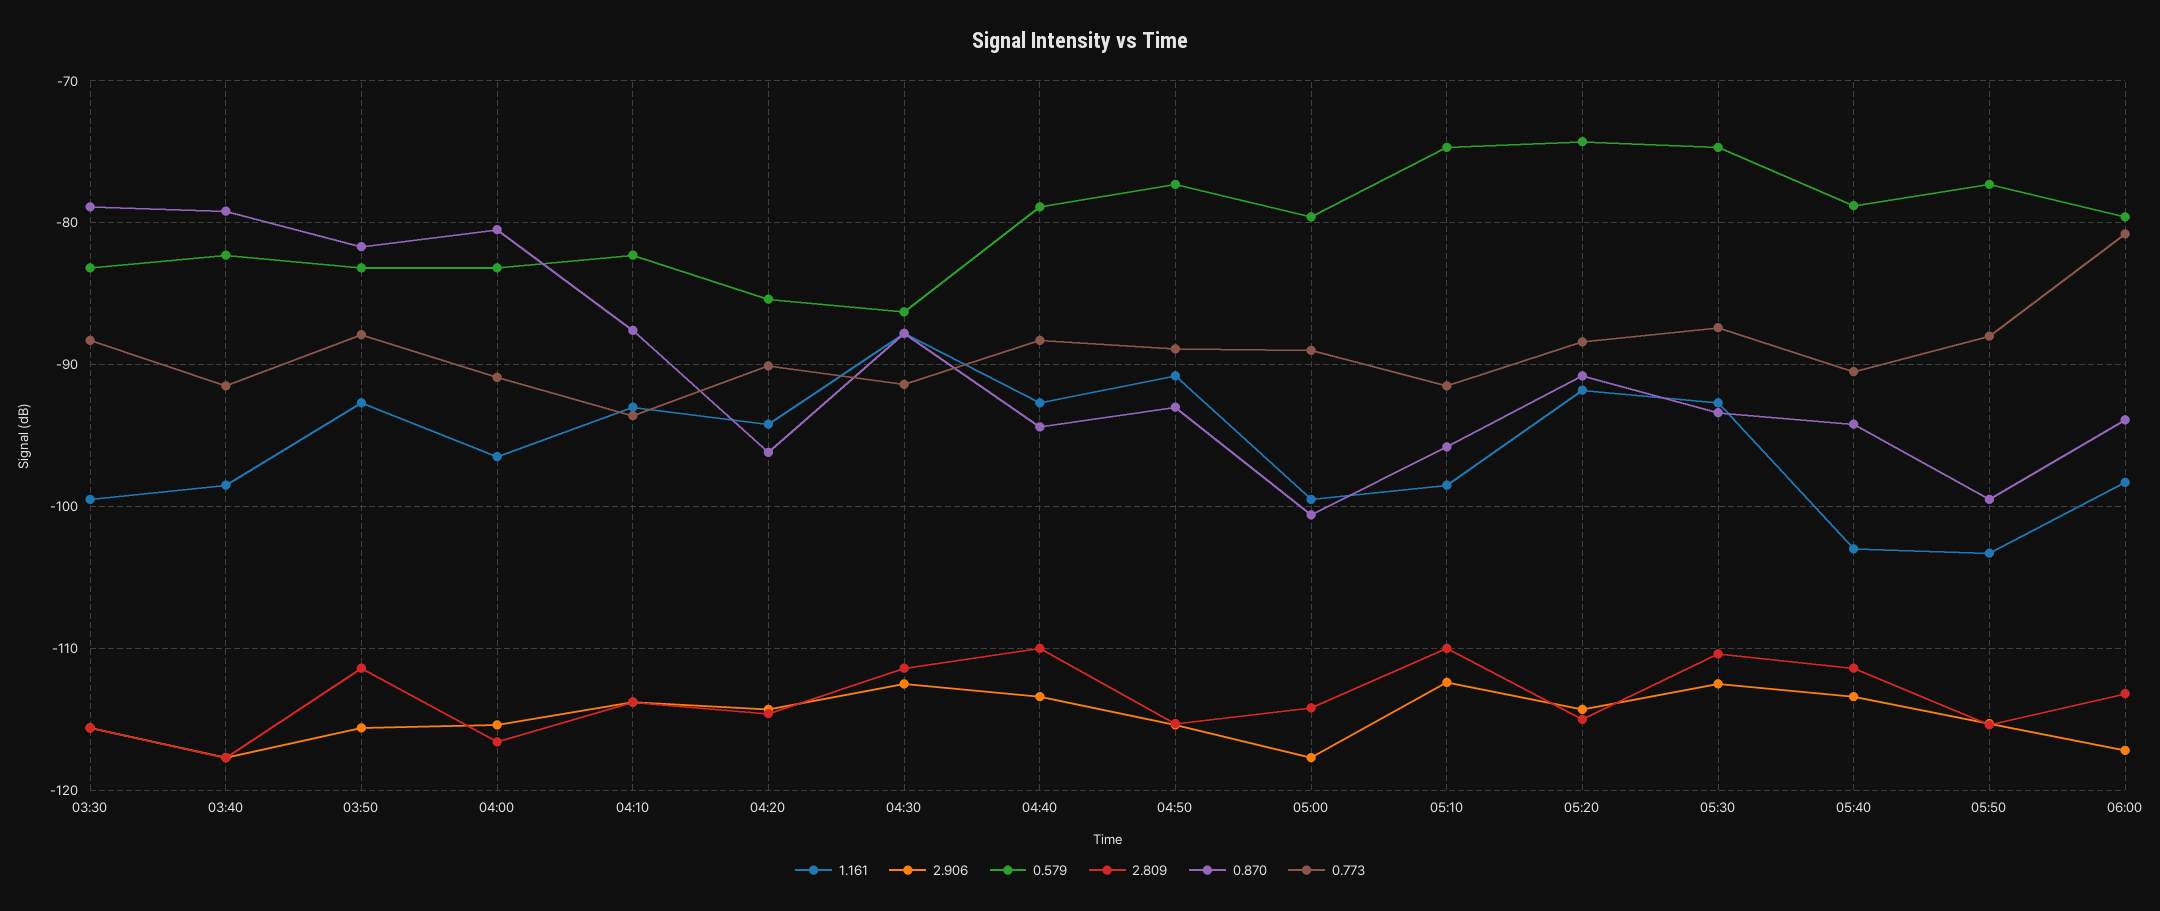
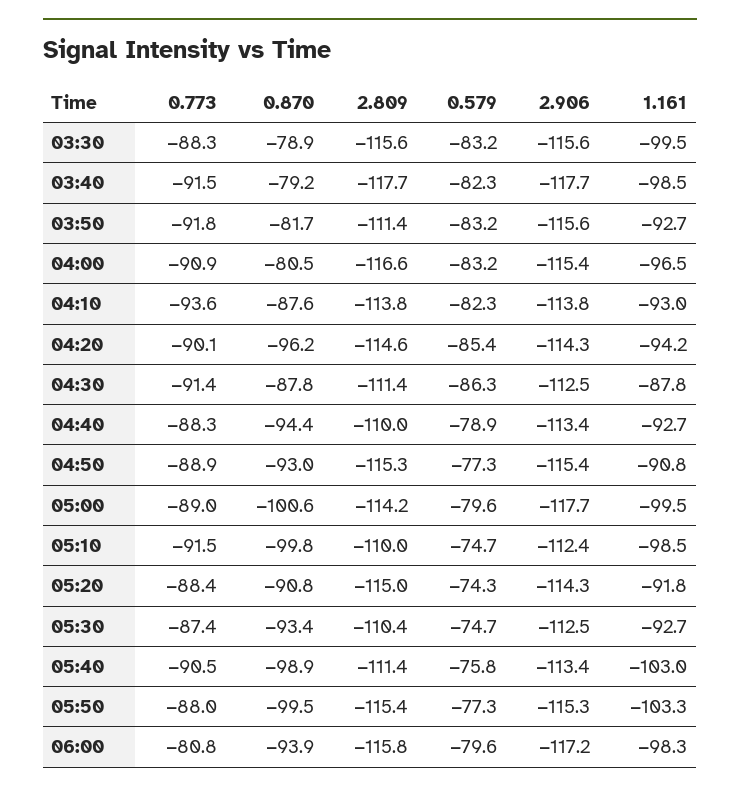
  {
    "1.161": {
      "03:30": -99.5,
      "03:40": -98.5,
      "03:50": -92.7,
      "04:00": -96.5,
      "04:10": -93,
      "04:20": -94.2,
      "04:30": -87.8,
      "04:40": -92.7,
      "04:50": -90.8,
      "05:00": -99.5,
      "05:10": -98.5,
      "05:20": -91.8,
      "05:30": -92.7,
      "05:40": -103,
      "05:50": -103.3,
      "06:00": -98.3
    },
    "2.906": {
      "03:30": -115.6,
      "03:40": -117.7,
      "03:50": -115.6,
      "04:00": -115.4,
      "04:10": -113.8,
      "04:20": -114.3,
      "04:30": -112.5,
      "04:40": -113.4,
      "04:50": -115.4,
      "05:00": -117.7,
      "05:10": -112.4,
      "05:20": -114.3,
      "05:30": -112.5,
      "05:40": -113.4,
      "05:50": -115.3,
      "06:00": -117.2
    },
    "0.579": {
      "03:30": -83.2,
      "03:40": -82.3,
      "03:50": -83.2,
      "04:00": -83.2,
      "04:10": -82.3,
      "04:20": -85.4,
      "04:30": -86.3,
      "04:40": -78.9,
      "04:50": -77.3,
      "05:00": -79.6,
      "05:10": -74.7,
      "05:20": -74.3,
      "05:30": -74.7,
-     "05:40": -79,
+     "05:40": -75.8,
      "05:50": -77.3,
      "06:00": -79.6
    },
    "2.809": {
      "03:30": -115.6,
      "03:40": -117.7,
      "03:50": -111.4,
      "04:00": -116.6,
      "04:10": -113.8,
      "04:20": -114.6,
      "04:30": -111.4,
      "04:40": -110,
      "04:50": -115.3,
      "05:00": -114.2,
      "05:10": -110,
      "05:20": -115,
      "05:30": -110.4,
      "05:40": -111.4,
      "05:50": -115.4,
-     "06:00": -113
+     "06:00": -115.8
    },
    "0.870": {
      "03:30": -78.9,
      "03:40": -79.2,
      "03:50": -81.7,
      "04:00": -80.5,
      "04:10": -87.6,
      "04:20": -96.2,
      "04:30": -87.8,
      "04:40": -94.4,
      "04:50": -93,
      "05:00": -100.6,
-     "05:10": -96,
+     "05:10": -99.8,
      "05:20": -90.8,
      "05:30": -93.4,
-     "05:40": -94,
+     "05:40": -98.9,
      "05:50": -99.5,
      "06:00": -93.9
    },
    "0.773": {
      "03:30": -88.3,
      "03:40": -91.5,
-     "03:50": -88,
+     "03:50": -91.8,
      "04:00": -90.9,
      "04:10": -93.6,
      "04:20": -90.1,
      "04:30": -91.4,
      "04:40": -88.3,
      "04:50": -88.9,
      "05:00": -89,
      "05:10": -91.5,
      "05:20": -88.4,
      "05:30": -87.4,
      "05:40": -90.5,
      "05:50": -88,
      "06:00": -80.8
    }
  }

